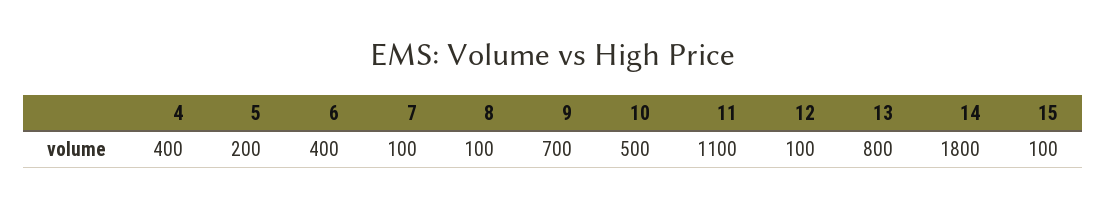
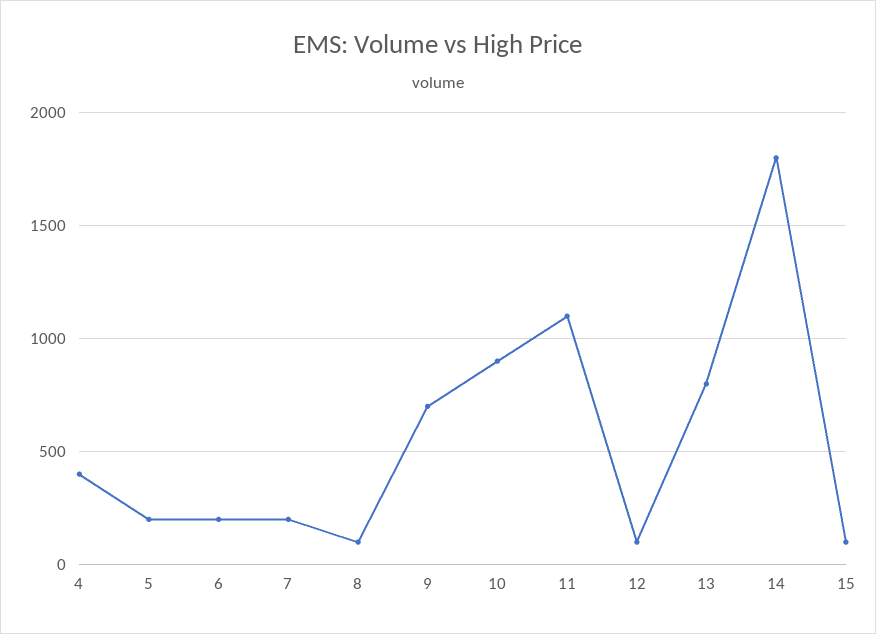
  {
    "4": 400,
    "5": 200,
-   "6": 400,
+   "6": 200,
-   "7": 100,
+   "7": 200,
    "8": 100,
    "9": 700,
-   "10": 500,
+   "10": 900,
    "11": 1100,
    "12": 100,
    "13": 800,
    "14": 1800,
    "15": 100
  }

